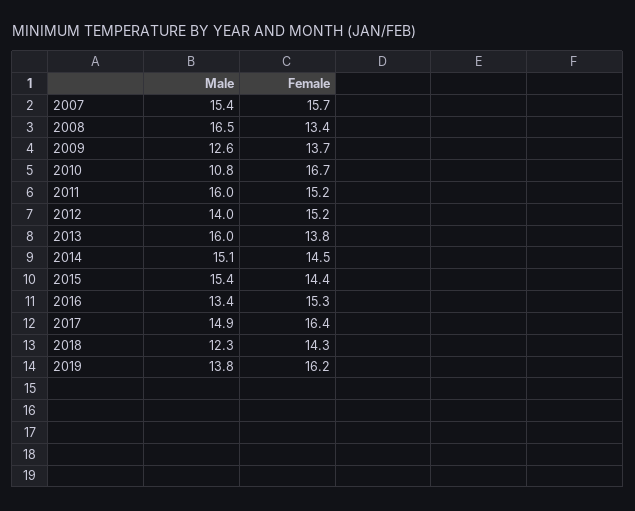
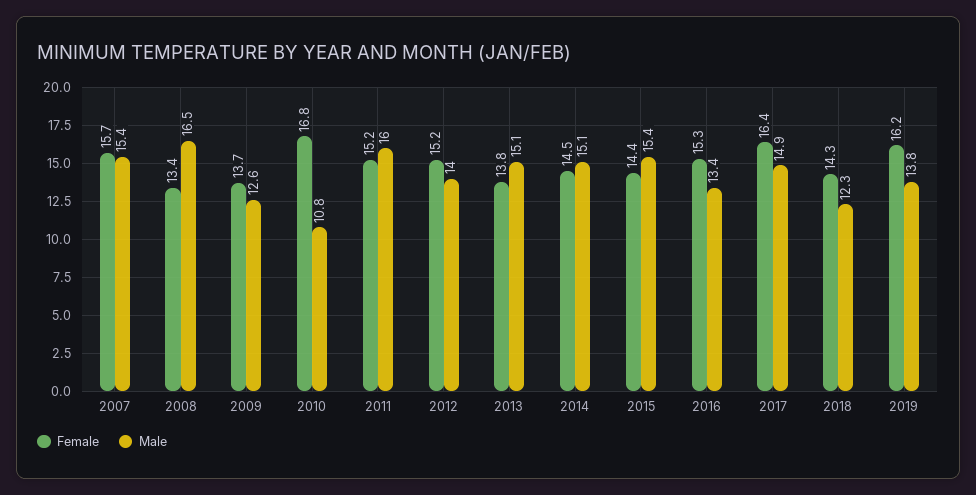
  {
    "Male": {
      "2007": 15.4,
      "2008": 16.5,
      "2009": 12.6,
      "2010": 10.8,
      "2011": 16,
      "2012": 14,
-     "2013": 16,
+     "2013": 15.1,
      "2014": 15.1,
      "2015": 15.4,
      "2016": 13.4,
      "2017": 14.9,
      "2018": 12.3,
      "2019": 13.8
    },
    "Female": {
      "2007": 15.7,
      "2008": 13.4,
      "2009": 13.7,
-     "2010": 16.7,
+     "2010": 16.8,
      "2011": 15.2,
      "2012": 15.2,
      "2013": 13.8,
      "2014": 14.5,
      "2015": 14.4,
      "2016": 15.3,
      "2017": 16.4,
      "2018": 14.3,
      "2019": 16.2
    }
  }

